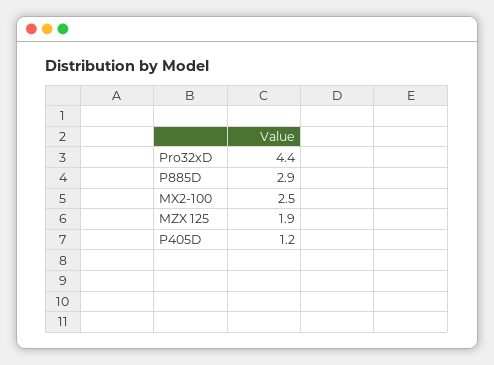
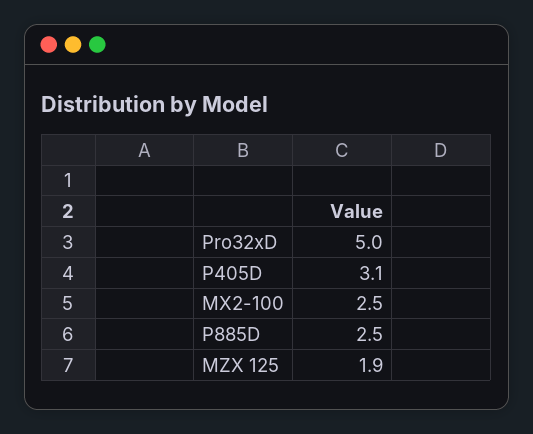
  {
-   "Pro32xD": 4.4,
+   "Pro32xD": 5,
-   "P885D": 2.9,
+   "P885D": 2.5,
    "MX2-100": 2.5,
    "MZX 125": 1.9,
-   "P405D": 1.2
+   "P405D": 3.1
  }

